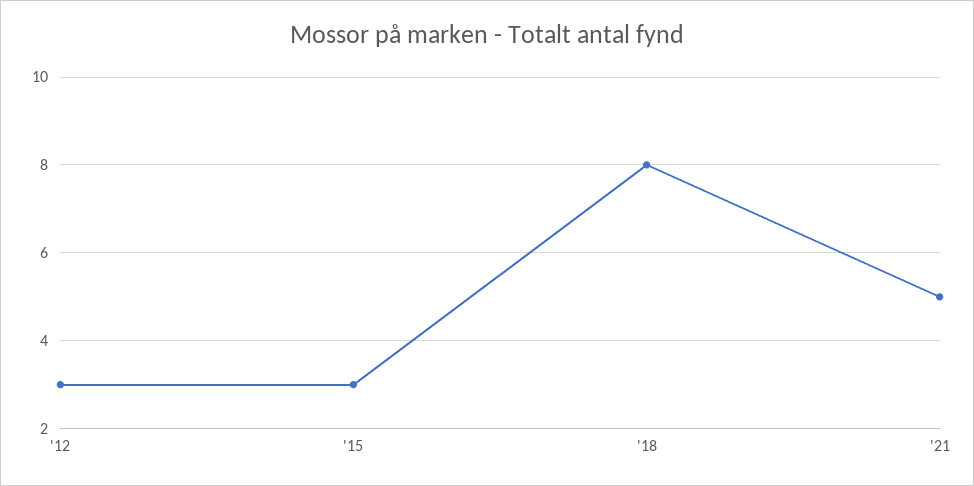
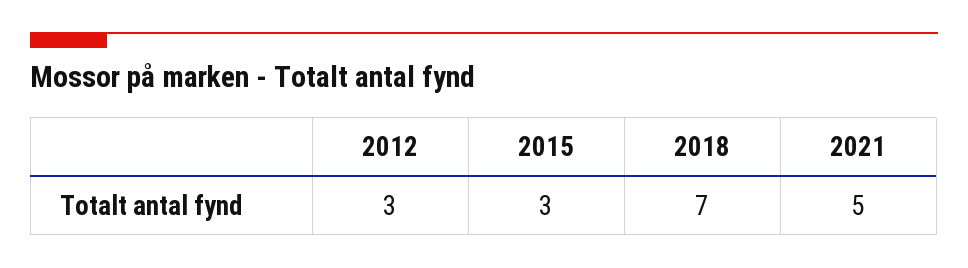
  {
    "'12": 3,
    "'15": 3,
-   "'18": 8,
+   "'18": 7,
    "'21": 5
  }

